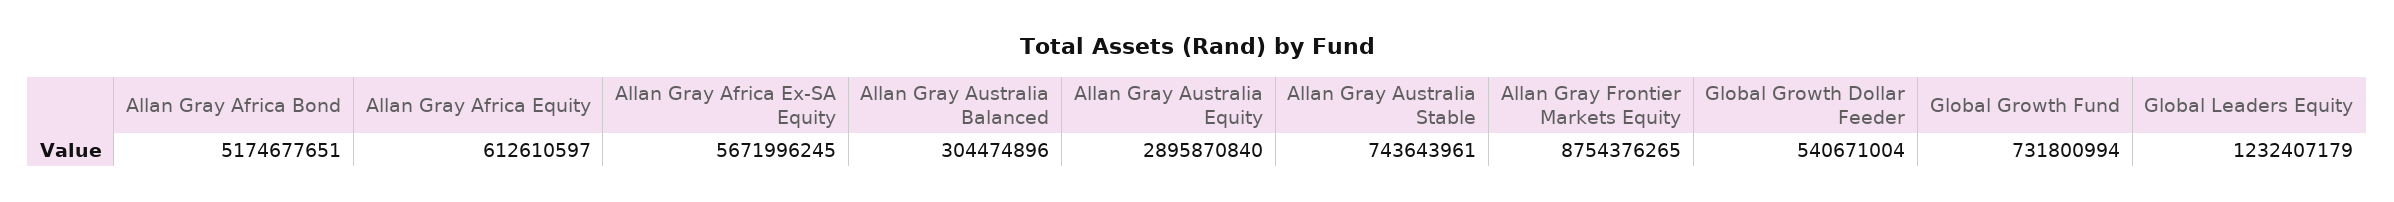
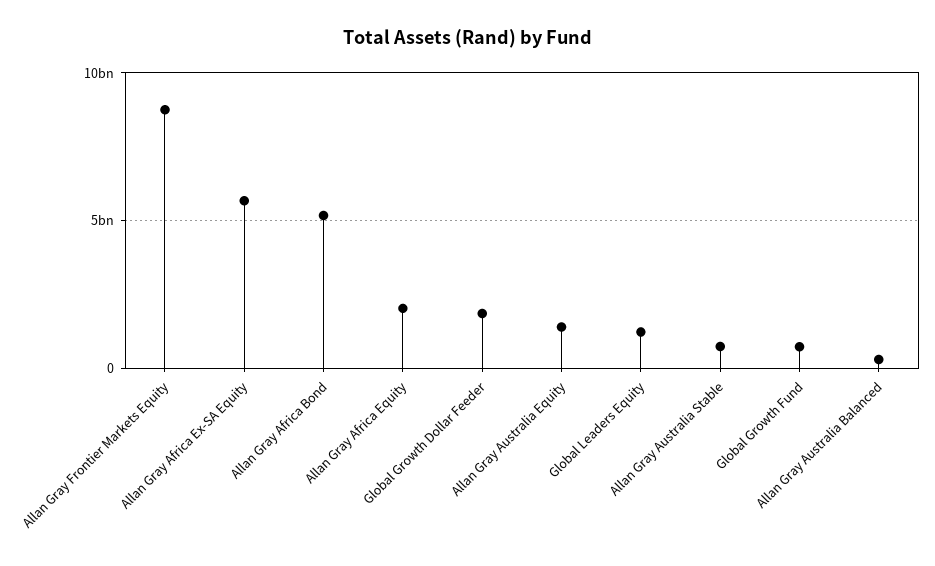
  {
    "Allan Gray Africa Bond": 5174677651,
-   "Allan Gray Africa Equity": 612610597,
+   "Allan Gray Africa Equity": 2000000000,
    "Allan Gray Africa Ex-SA Equity": 5671996245,
    "Allan Gray Australia Balanced": 304474896,
-   "Allan Gray Australia Equity": 2895870840,
+   "Allan Gray Australia Equity": 1500000000,
    "Allan Gray Australia Stable": 743643961,
    "Allan Gray Frontier Markets Equity": 8754376265,
-   "Global Growth Dollar Feeder": 540671004,
+   "Global Growth Dollar Feeder": 2000000000,
    "Global Growth Fund": 731800994,
    "Global Leaders Equity": 1232407179
  }

